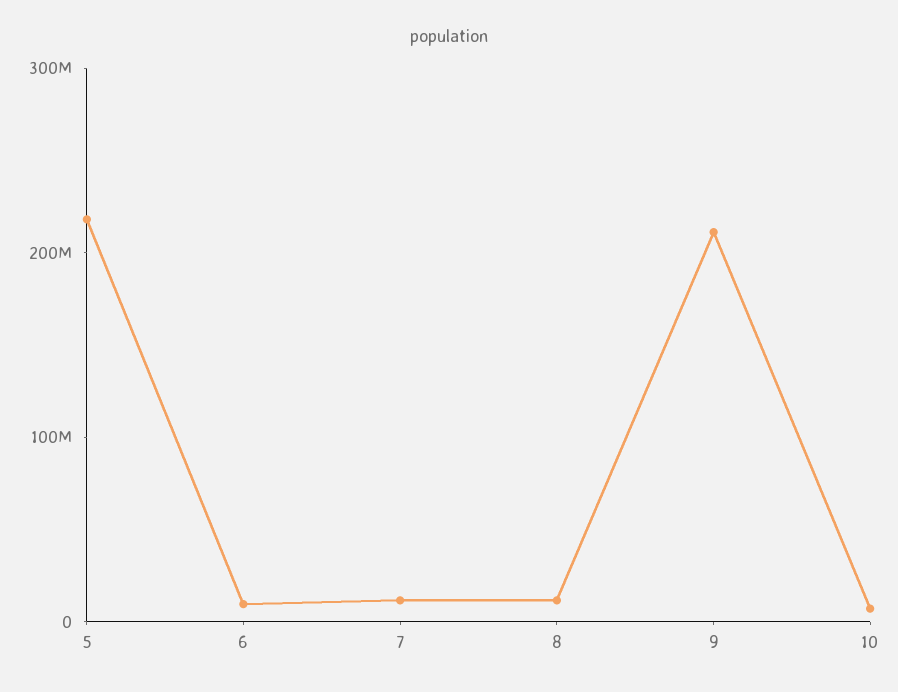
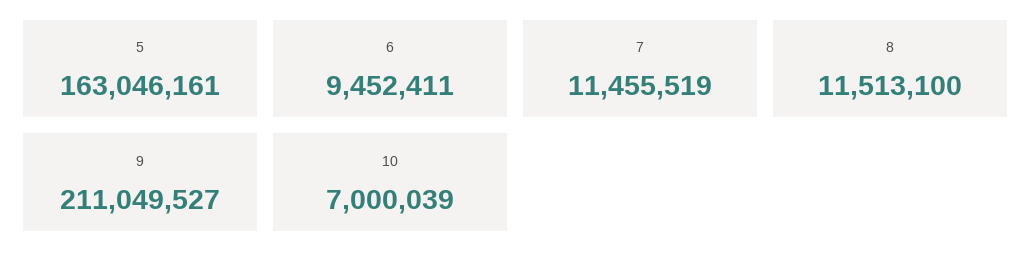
  {
-   "5": 220000000,
+   "5": 163046161,
    "6": 9452411,
    "7": 11455519,
    "8": 11513100,
    "9": 211049527,
    "10": 7000039
  }

